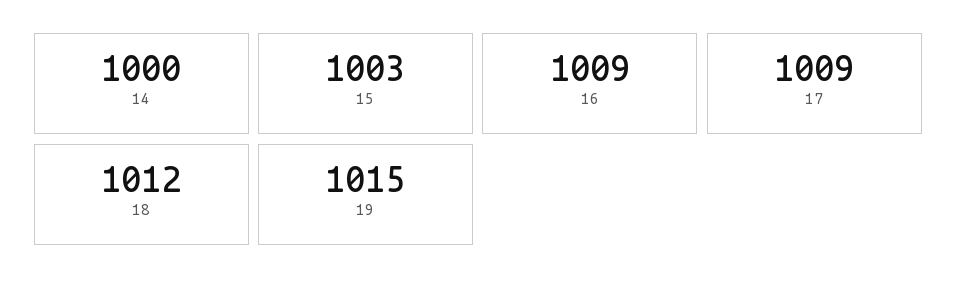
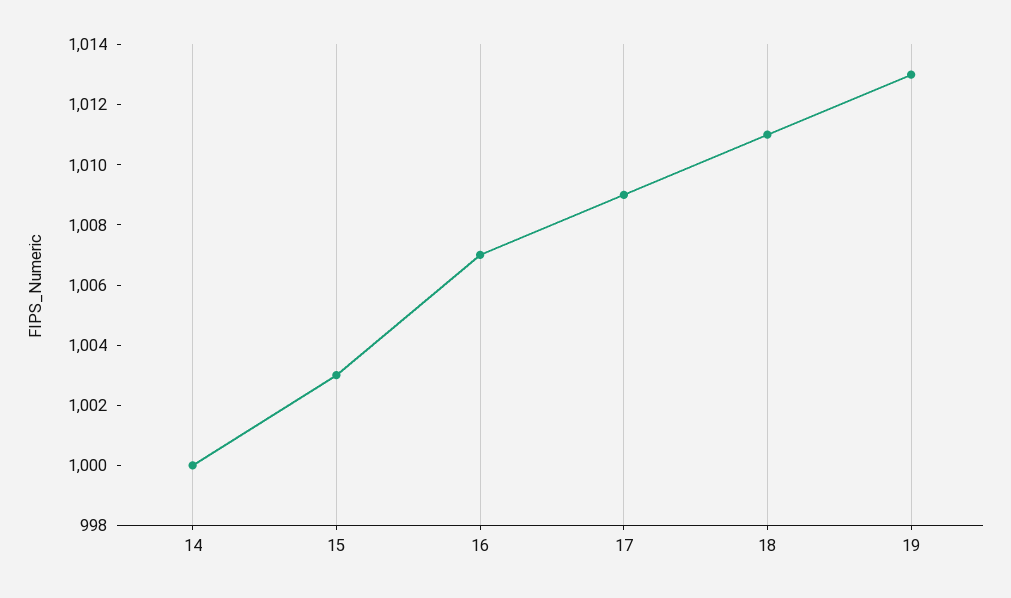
  {
    "14": 1000,
    "15": 1003,
-   "16": 1009,
+   "16": 1007,
    "17": 1009,
-   "18": 1012,
+   "18": 1011,
-   "19": 1015
+   "19": 1013
  }

